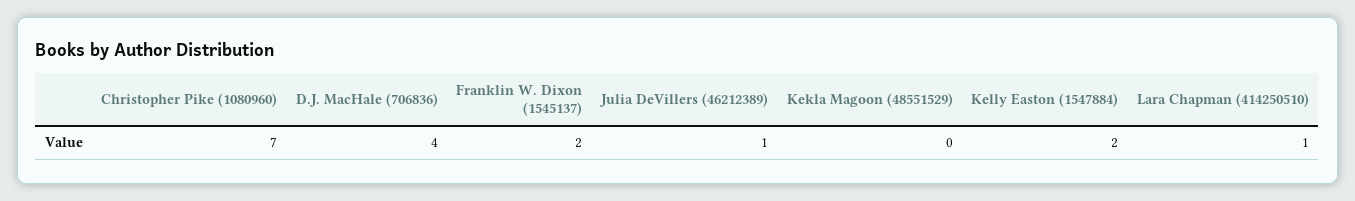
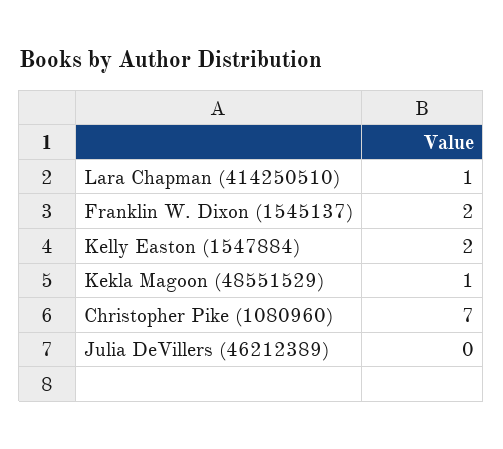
  {
    "Christopher Pike (1080960)": 7,
-   "D.J. MacHale (706836)": 4,
    "Franklin W. Dixon (1545137)": 2,
-   "Julia DeVillers (46212389)": 1,
+   "Julia DeVillers (46212389)": 0,
-   "Kekla Magoon (48551529)": 0,
+   "Kekla Magoon (48551529)": 1,
    "Kelly Easton (1547884)": 2,
    "Lara Chapman (414250510)": 1
  }

